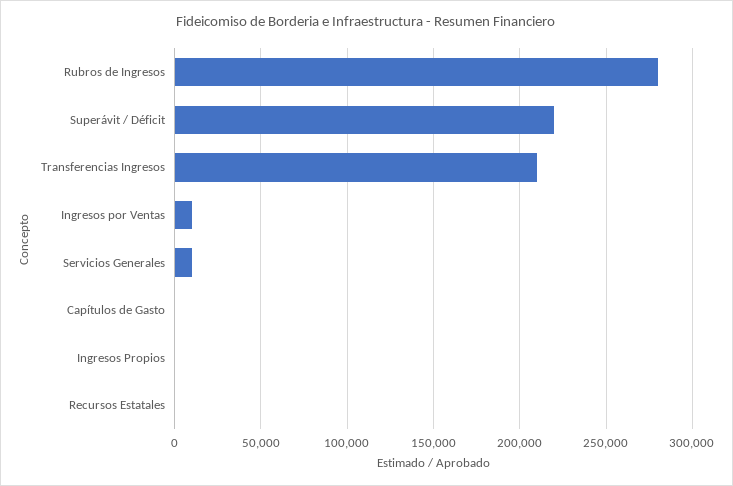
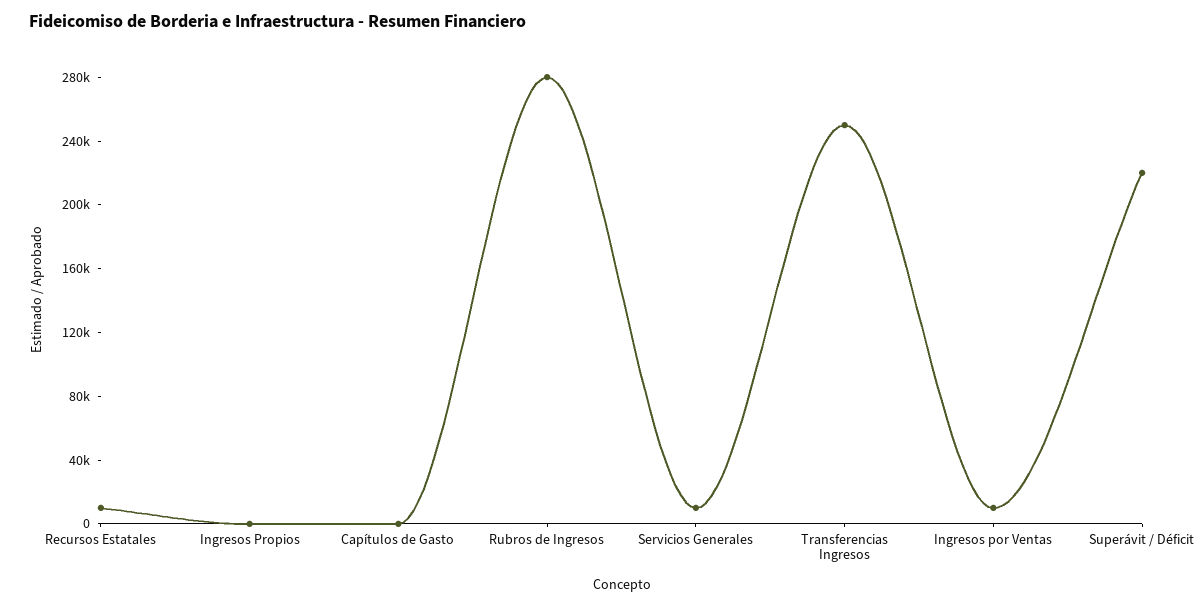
  {
    "Rubros de Ingresos": 280000,
    "Superávit / Déficit": 220000,
-   "Transferencias Ingresos": 210000,
+   "Transferencias Ingresos": 250000,
    "Ingresos por Ventas": 10000,
    "Servicios Generales": 10000,
    "Capítulos de Gasto": 0,
    "Ingresos Propios": 0,
-   "Recursos Estatales": 0
+   "Recursos Estatales": 10000
  }

